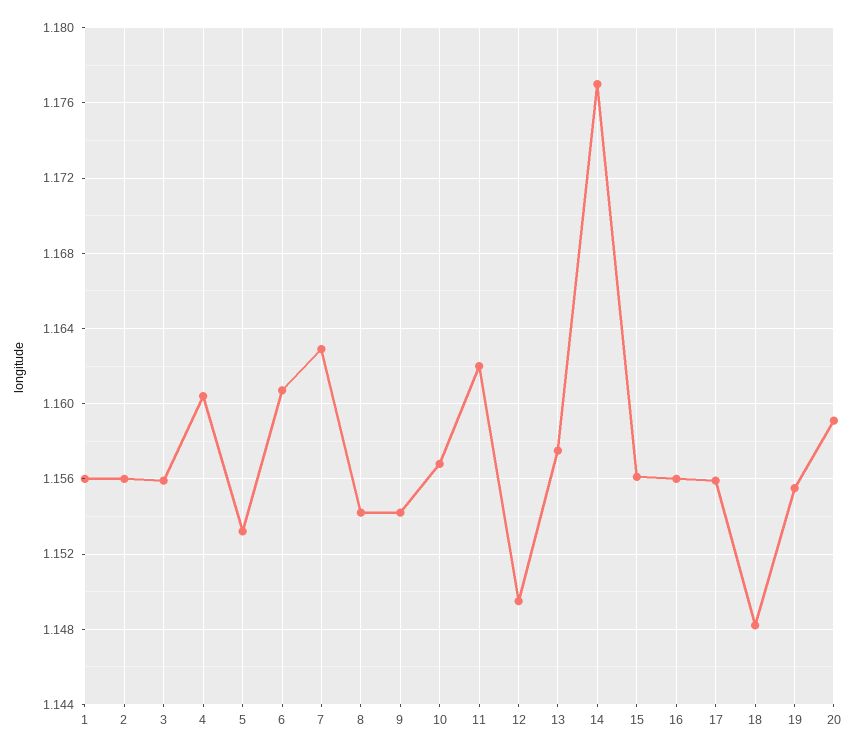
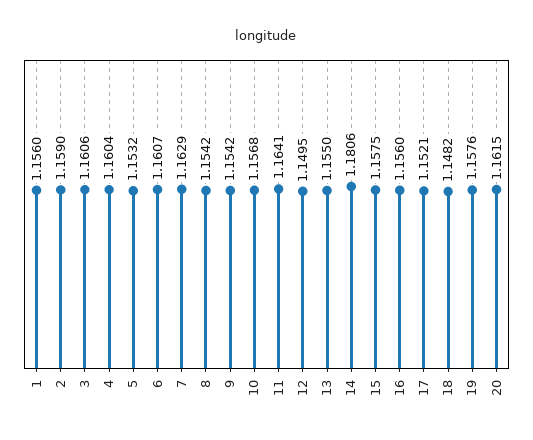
  {
    "1": 1.156,
-   "2": 1.156,
+   "2": 1.159,
-   "3": 1.156,
+   "3": 1.1606,
    "4": 1.1604,
    "5": 1.1532,
    "6": 1.1607,
    "7": 1.1629,
    "8": 1.1542,
    "9": 1.1542,
    "10": 1.1568,
-   "11": 1.162,
+   "11": 1.1641,
    "12": 1.1495,
-   "13": 1.1575,
+   "13": 1.155,
-   "14": 1.177,
+   "14": 1.1806,
-   "15": 1.156,
+   "15": 1.1575,
    "16": 1.156,
-   "17": 1.156,
+   "17": 1.1521,
    "18": 1.1482,
-   "19": 1.1555,
+   "19": 1.1576,
-   "20": 1.159
+   "20": 1.1615
  }

